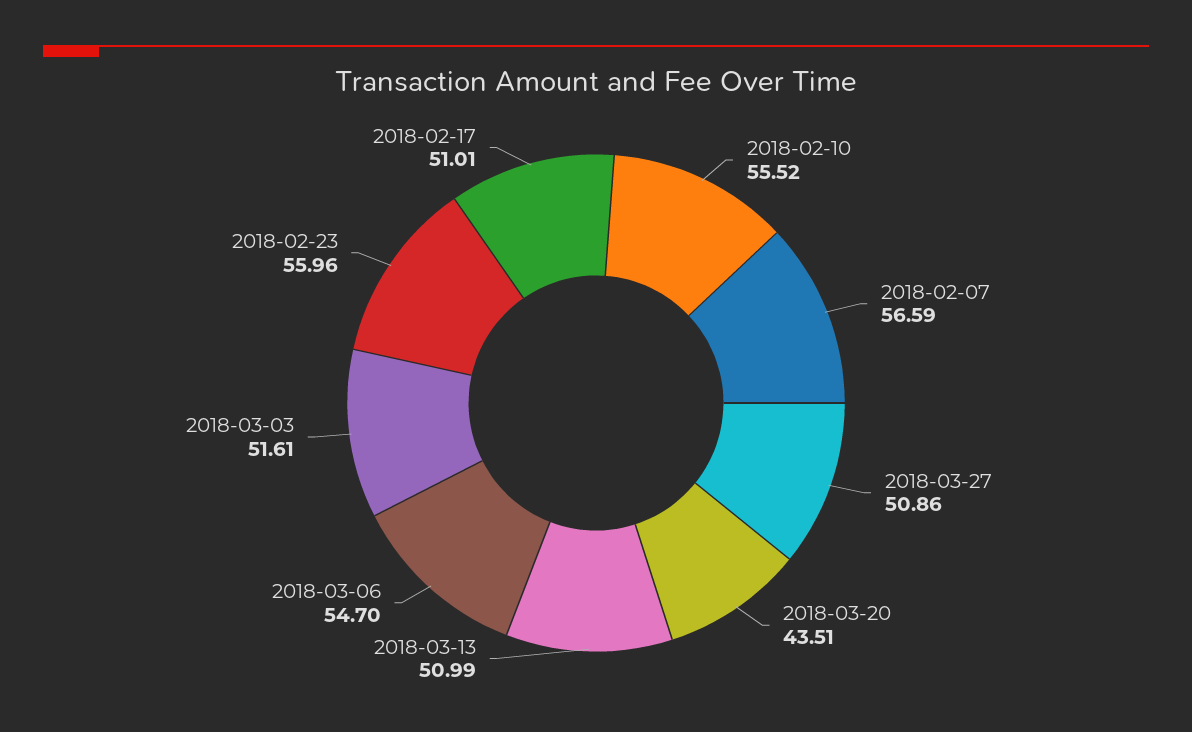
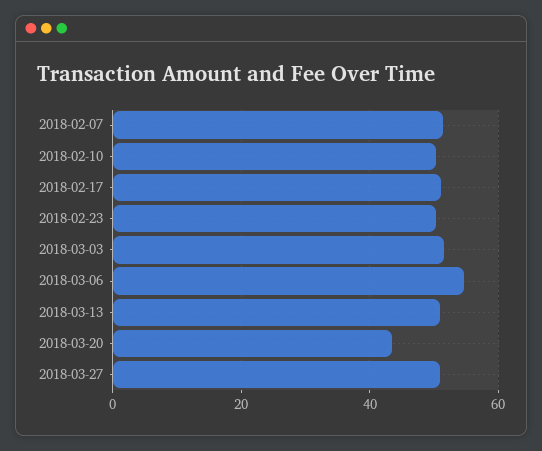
  {
-   "2018-02-10": 55.52,
+   "2018-02-10": 50,
-   "2018-02-07": 56.59,
+   "2018-02-07": 52,
    "2018-03-27": 50.86,
    "2018-03-20": 43.51,
    "2018-03-13": 50.99,
    "2018-03-06": 54.7,
    "2018-03-03": 51.61,
-   "2018-02-23": 55.96,
+   "2018-02-23": 50,
    "2018-02-17": 51.01
  }

